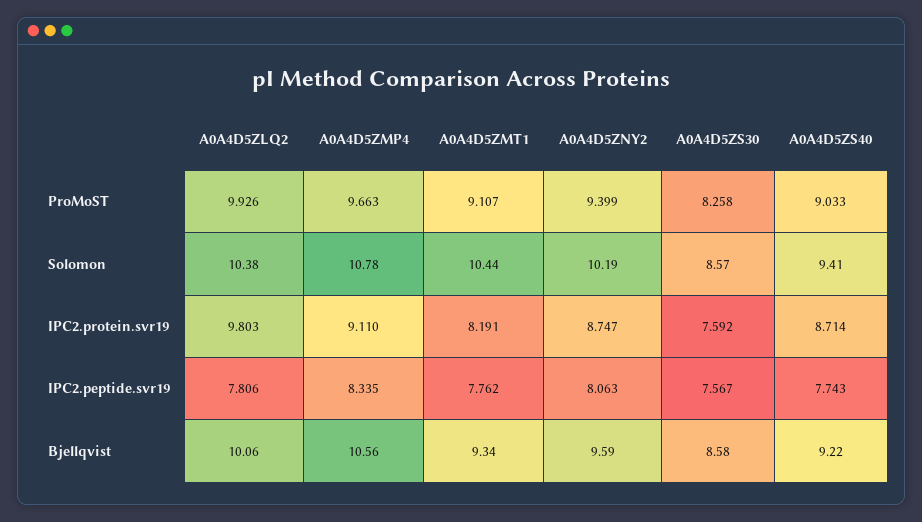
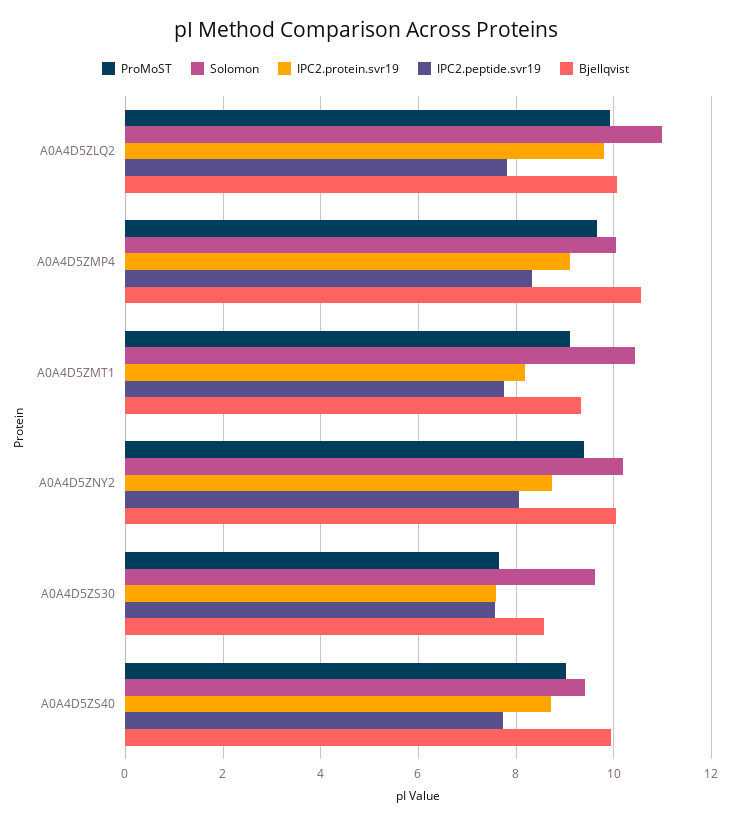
  {
    "ProMoST": {
      "A0A4D5ZLQ2": 9.926,
      "A0A4D5ZMP4": 9.663,
      "A0A4D5ZMT1": 9.107,
      "A0A4D5ZNY2": 9.399,
-     "A0A4D5ZS30": 8.258,
+     "A0A4D5ZS30": 7.6,
      "A0A4D5ZS40": 9.033
    },
    "Solomon": {
-     "A0A4D5ZLQ2": 10.38,
+     "A0A4D5ZLQ2": 11,
-     "A0A4D5ZMP4": 10.78,
+     "A0A4D5ZMP4": 10,
      "A0A4D5ZMT1": 10.44,
      "A0A4D5ZNY2": 10.19,
-     "A0A4D5ZS30": 8.57,
+     "A0A4D5ZS30": 9.6,
      "A0A4D5ZS40": 9.41
    },
    "IPC2.protein.svr19": {
      "A0A4D5ZLQ2": 9.803,
      "A0A4D5ZMP4": 9.11,
      "A0A4D5ZMT1": 8.191,
      "A0A4D5ZNY2": 8.747,
      "A0A4D5ZS30": 7.592,
      "A0A4D5ZS40": 8.714
    },
    "IPC2.peptide.svr19": {
      "A0A4D5ZLQ2": 7.806,
      "A0A4D5ZMP4": 8.335,
      "A0A4D5ZMT1": 7.762,
      "A0A4D5ZNY2": 8.063,
      "A0A4D5ZS30": 7.567,
      "A0A4D5ZS40": 7.743
    },
    "Bjellqvist": {
      "A0A4D5ZLQ2": 10.06,
      "A0A4D5ZMP4": 10.56,
      "A0A4D5ZMT1": 9.34,
-     "A0A4D5ZNY2": 9.59,
+     "A0A4D5ZNY2": 10,
      "A0A4D5ZS30": 8.58,
-     "A0A4D5ZS40": 9.22
+     "A0A4D5ZS40": 10
    }
  }

